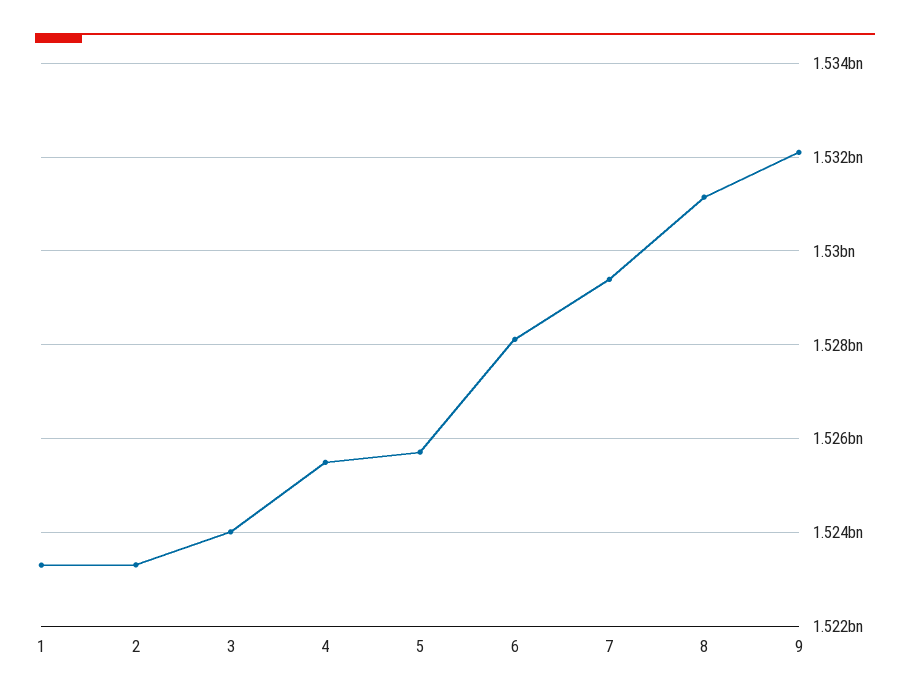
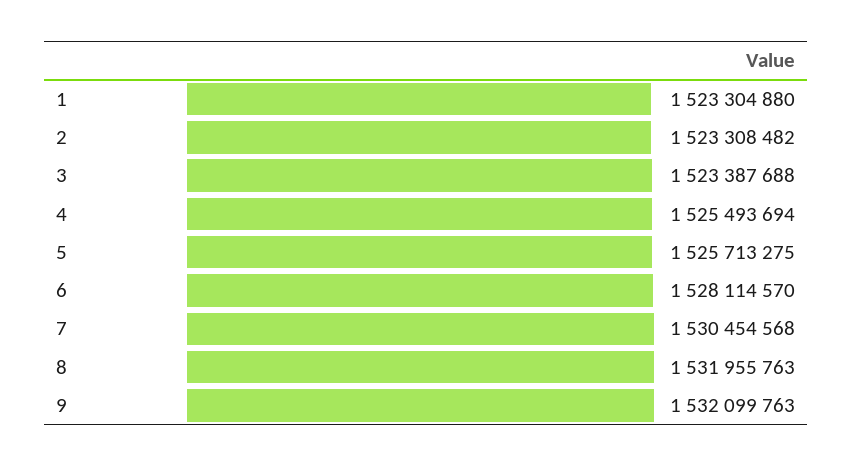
  {
    "1": 1523304880,
    "2": 1523308482,
-   "3": 1524000000,
+   "3": 1523387688,
    "4": 1525493694,
    "5": 1525713275,
    "6": 1528114570,
-   "7": 1529400000,
+   "7": 1530454568,
-   "8": 1531200000,
+   "8": 1531955763,
    "9": 1532099763
  }

